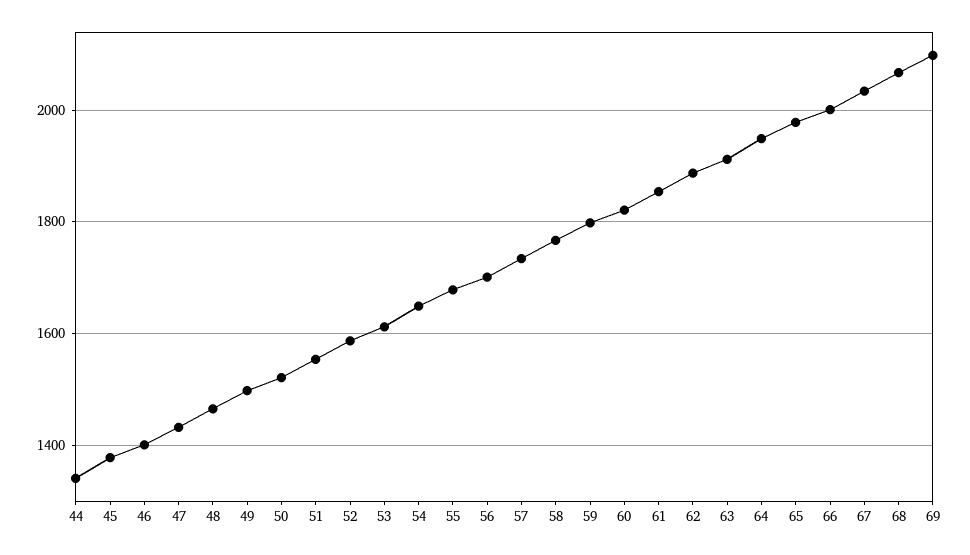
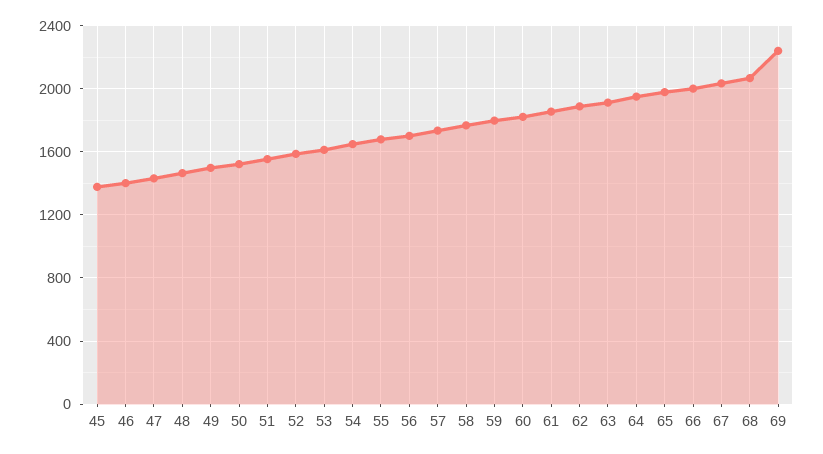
  {
-   "44": 1340,
    "45": 1380,
    "46": 1400,
    "47": 1440,
    "48": 1460,
    "49": 1500,
    "50": 1520,
    "51": 1560,
    "52": 1580,
    "53": 1620,
    "54": 1640,
    "55": 1680,
    "56": 1700,
    "57": 1740,
    "58": 1760,
    "59": 1800,
    "60": 1820,
    "61": 1860,
    "62": 1880,
    "63": 1920,
    "64": 1940,
    "65": 1980,
    "66": 2000,
    "67": 2040,
    "68": 2060,
-   "69": 2100
+   "69": 2250
  }

